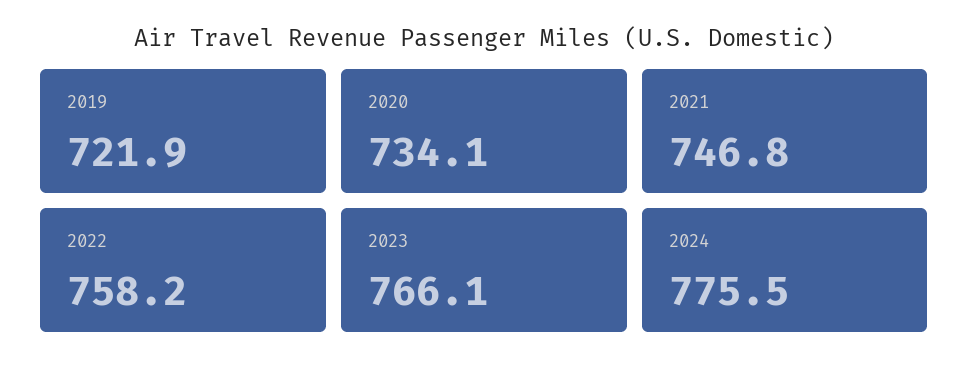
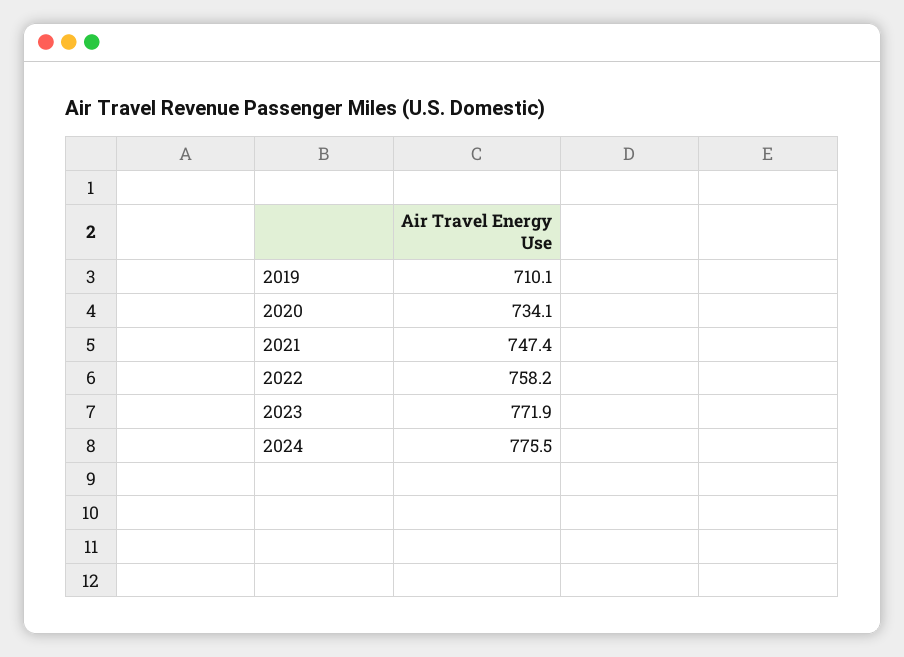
  {
-   "2019": 721.9,
+   "2019": 710.1,
    "2020": 734.1,
-   "2021": 746.8,
+   "2021": 747.4,
    "2022": 758.2,
-   "2023": 766.1,
+   "2023": 771.9,
    "2024": 775.5
  }

